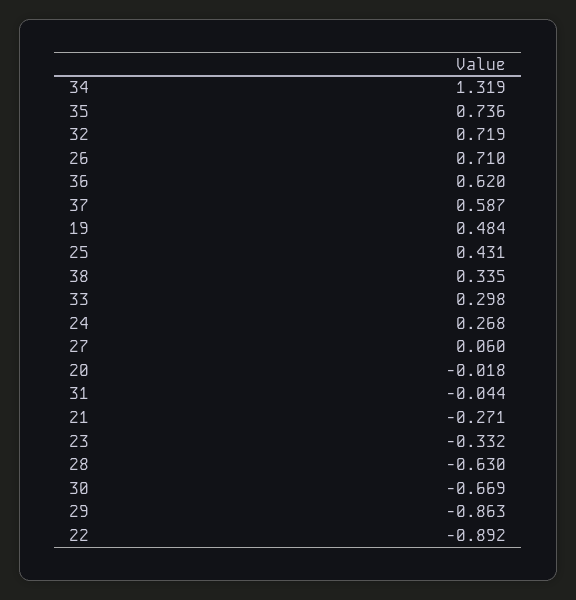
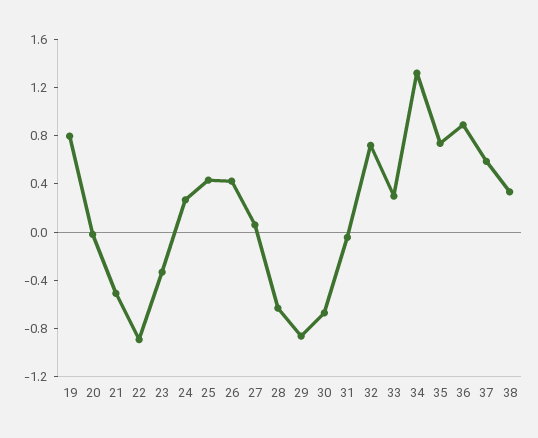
  {
    "34": 1.319,
    "35": 0.736,
    "32": 0.719,
-   "26": 0.71,
+   "26": 0.4,
-   "36": 0.62,
+   "36": 0.9,
    "37": 0.587,
-   "19": 0.484,
+   "19": 0.8,
    "25": 0.431,
    "38": 0.335,
    "33": 0.298,
    "24": 0.268,
    "27": 0.06,
    "20": -0.018,
    "31": -0.044,
-   "21": -0.271,
+   "21": -0.5,
    "23": -0.332,
    "28": -0.63,
    "30": -0.669,
    "29": -0.863,
    "22": -0.892
  }

